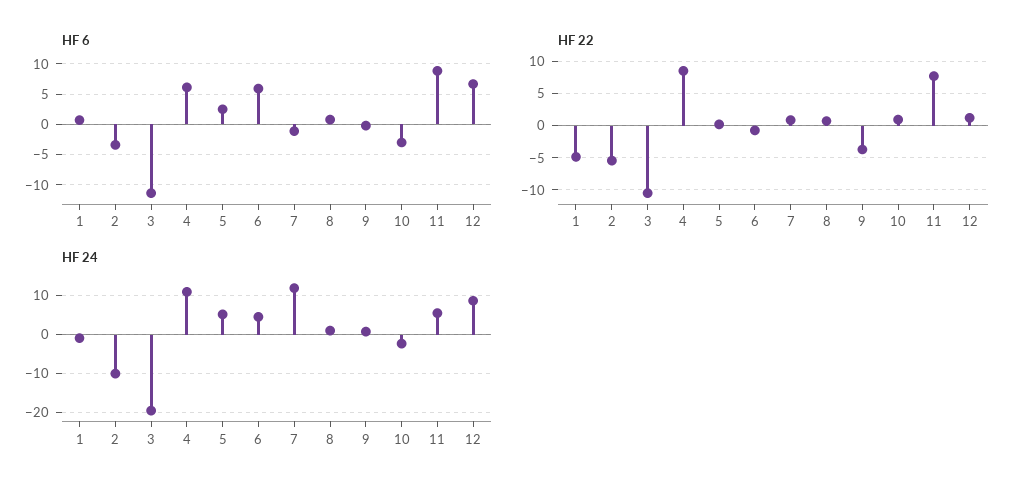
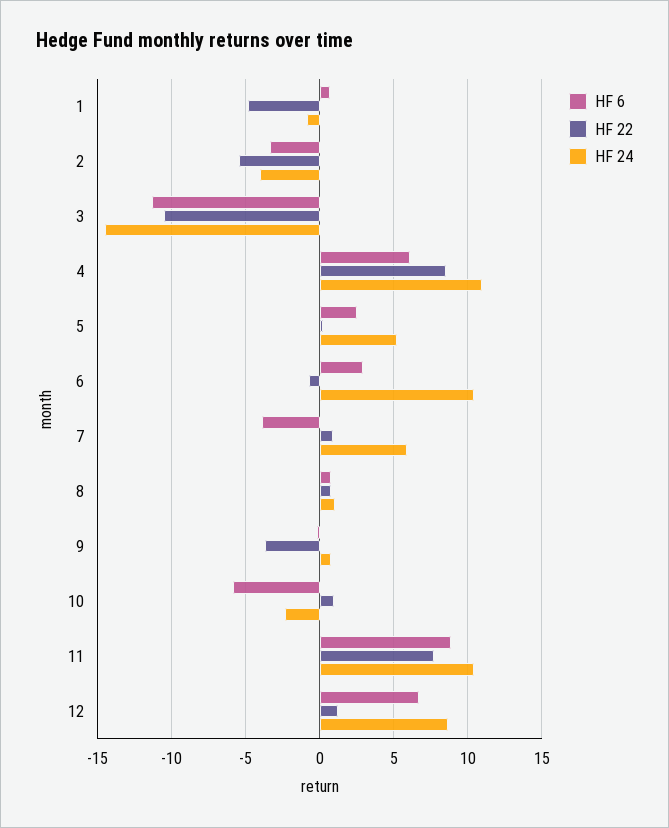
  {
    "HF 6": {
      "1": 0.5,
      "2": -3.5,
      "3": -11.5,
      "4": 6,
      "5": 2.5,
-     "6": 6,
+     "6": 3,
-     "7": -1,
+     "7": -4,
      "8": 1,
      "9": 0,
-     "10": -3,
+     "10": -6,
      "11": 9,
      "12": 6.5
    },
    "HF 22": {
      "1": -5,
      "2": -5.5,
      "3": -10.5,
      "4": 8.5,
      "5": 0,
      "6": -0.5,
      "7": 1,
      "8": 0.5,
      "9": -3.5,
      "10": 1,
      "11": 7.5,
      "12": 1
    },
    "HF 24": {
      "1": -1,
-     "2": -10,
+     "2": -4,
-     "3": -20,
+     "3": -14.5,
      "4": 11,
      "5": 5,
-     "6": 4,
+     "6": 10.5,
-     "7": 12,
+     "7": 6,
      "8": 1,
      "9": 1,
      "10": -2.5,
-     "11": 6,
+     "11": 10.5,
      "12": 8.5
    }
  }

